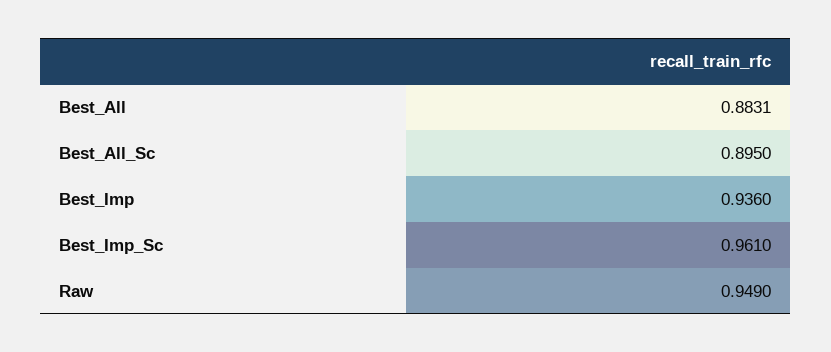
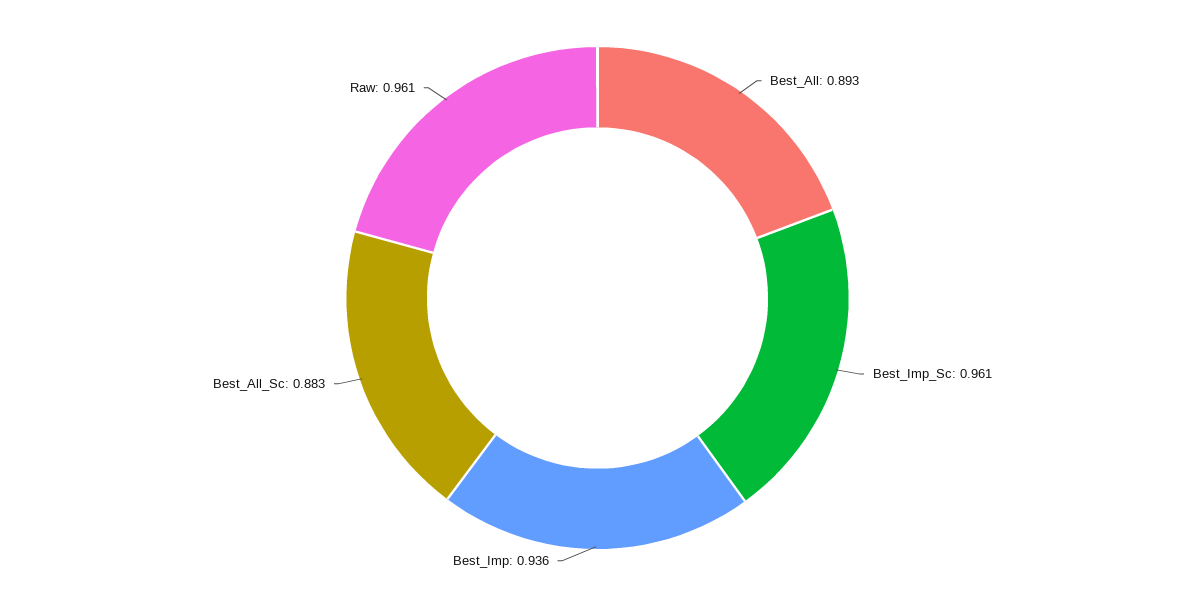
  {
-   "Best_All": 0.8831,
+   "Best_All": 0.893,
-   "Best_All_Sc": 0.895,
+   "Best_All_Sc": 0.883,
    "Best_Imp": 0.936,
    "Best_Imp_Sc": 0.961,
-   "Raw": 0.949
+   "Raw": 0.961
  }

